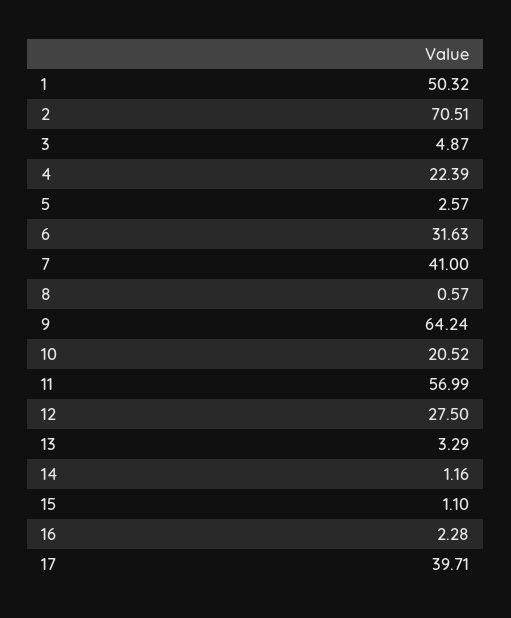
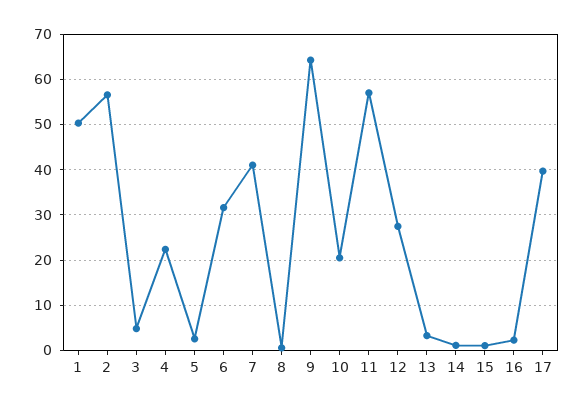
  {
    "1": 50.32,
-   "2": 70.51,
+   "2": 56,
    "3": 4.87,
    "4": 22.39,
    "5": 2.57,
    "6": 31.63,
    "7": 41,
    "8": 0.57,
    "9": 64.24,
    "10": 20.52,
    "11": 56.99,
    "12": 27.5,
    "13": 3.29,
    "14": 1.16,
    "15": 1.1,
    "16": 2.28,
    "17": 39.71
  }

